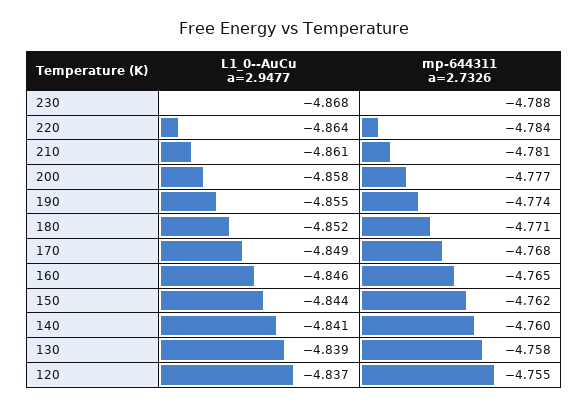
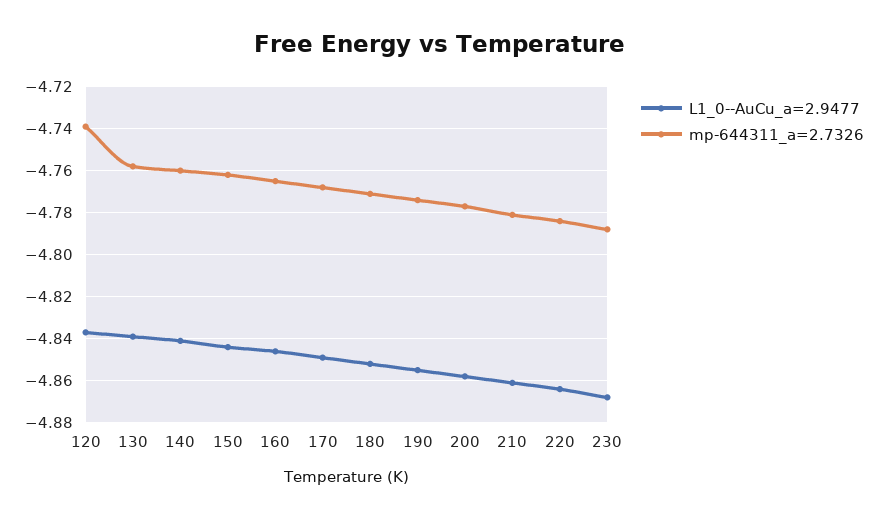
  {
    "L1_0--AuCu a=2.9477": {
      "230": -4.868,
      "220": -4.864,
      "210": -4.861,
      "200": -4.858,
      "190": -4.855,
      "180": -4.852,
      "170": -4.849,
      "160": -4.846,
      "150": -4.844,
      "140": -4.841,
      "130": -4.839,
      "120": -4.837
    },
    "mp-644311 a=2.7326": {
      "230": -4.788,
      "220": -4.784,
      "210": -4.781,
      "200": -4.777,
      "190": -4.774,
      "180": -4.771,
      "170": -4.768,
      "160": -4.765,
      "150": -4.762,
      "140": -4.76,
      "130": -4.758,
-     "120": -4.755
+     "120": -4.74
    }
  }

